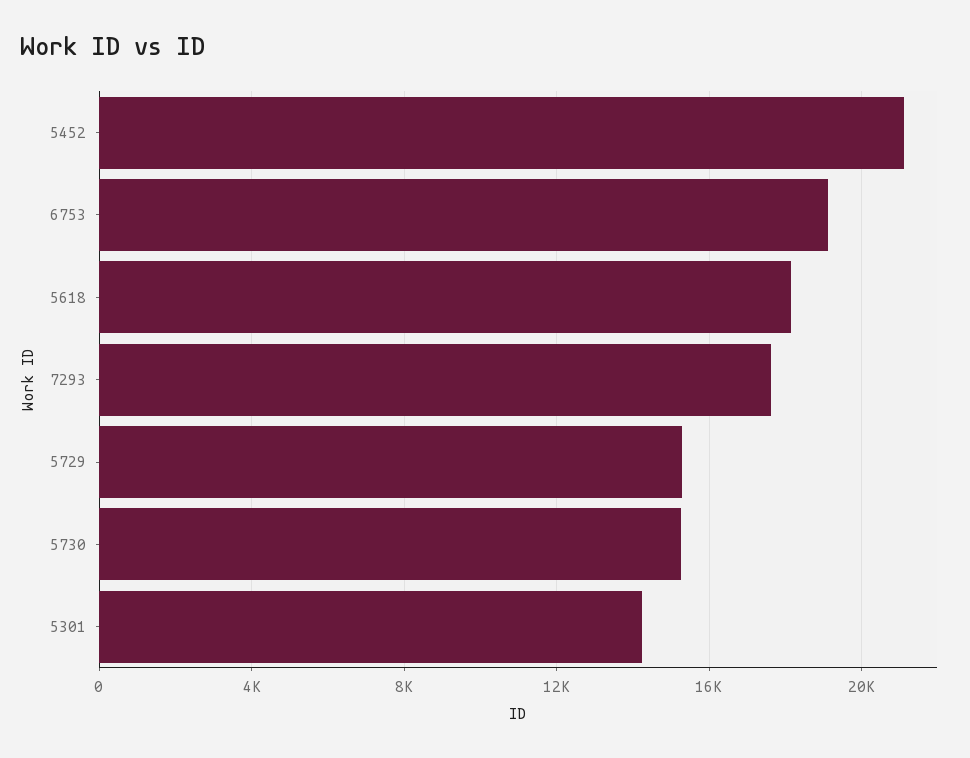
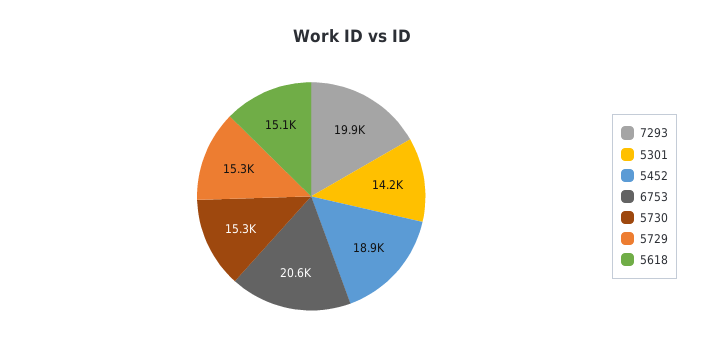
  {
-   "5452": 21000,
+   "5452": 18900,
-   "6753": 19000,
+   "6753": 20600,
-   "5618": 18000,
+   "5618": 15100,
-   "7293": 17500,
+   "7293": 19900,
    "5729": 15300,
    "5730": 15300,
    "5301": 14200
  }

